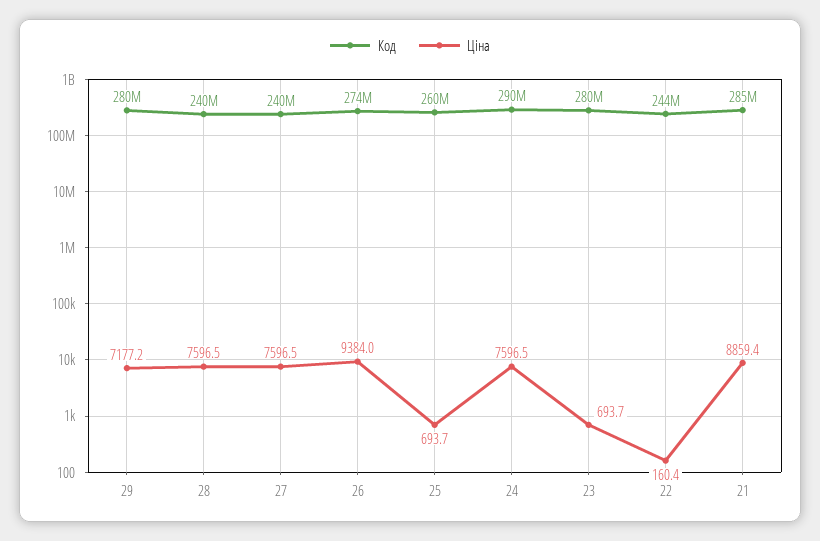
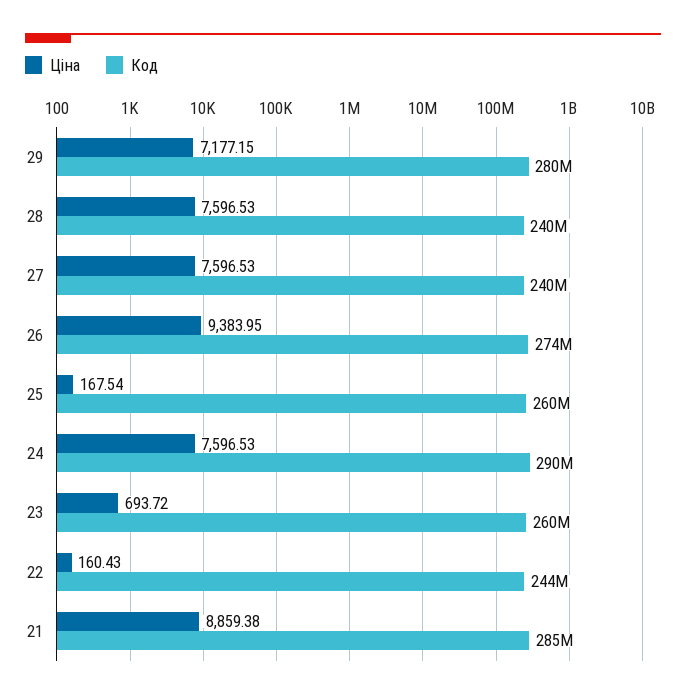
  {
    "Код": {
      "29": 280000000,
      "28": 240000000,
      "27": 240000000,
      "26": 274000000,
      "25": 260000000,
      "24": 290000000,
-     "23": 280000000,
+     "23": 260000000,
      "22": 244000000,
      "21": 285000000
    },
    "Ціна": {
      "29": 7177.15,
      "28": 7596.53,
      "27": 7596.53,
      "26": 9383.95,
-     "25": 693.7,
+     "25": 167.54,
      "24": 7596.53,
      "23": 693.72,
      "22": 160.43,
      "21": 8859.38
    }
  }

